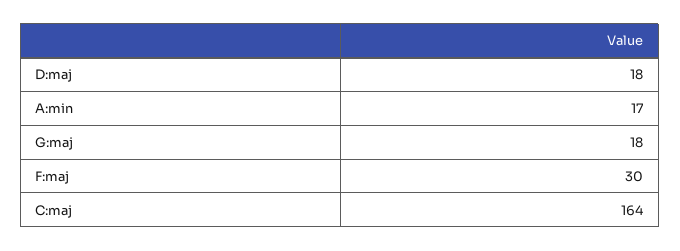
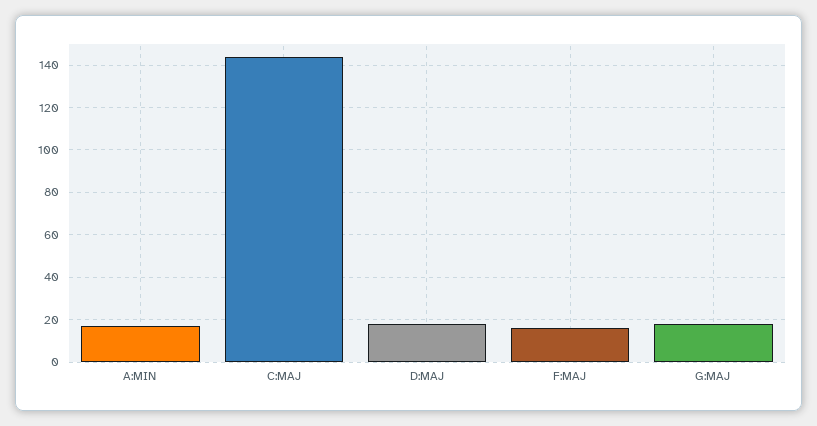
  {
    "D:maj": 18,
    "A:min": 17,
    "G:maj": 18,
-   "F:maj": 30,
+   "F:maj": 15,
-   "C:maj": 164
+   "C:maj": 145
  }

